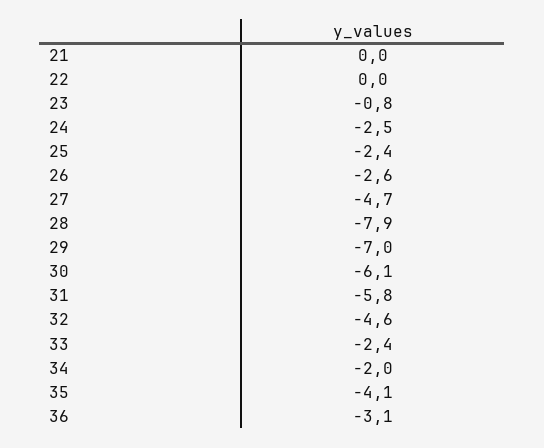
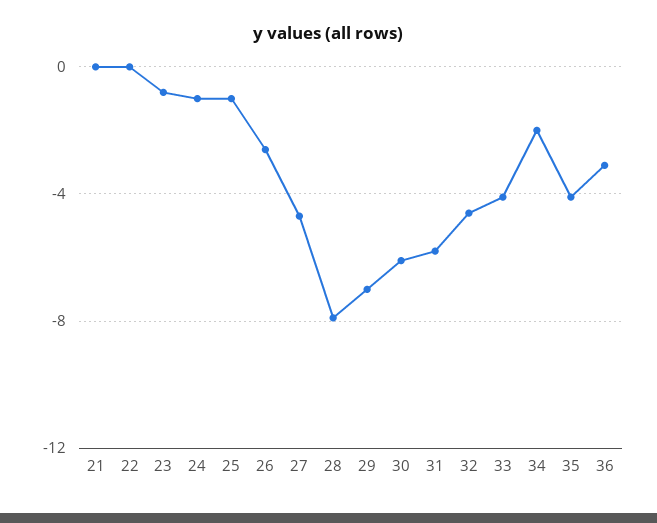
  {
    "21": 0,
    "22": 0,
    "23": -0.8,
-   "24": -2.5,
+   "24": -1,
-   "25": -2.4,
+   "25": -1,
    "26": -2.6,
    "27": -4.7,
    "28": -7.9,
    "29": -7,
    "30": -6.1,
    "31": -5.8,
    "32": -4.6,
-   "33": -2.4,
+   "33": -4,
    "34": -2,
    "35": -4.1,
    "36": -3.1
  }

